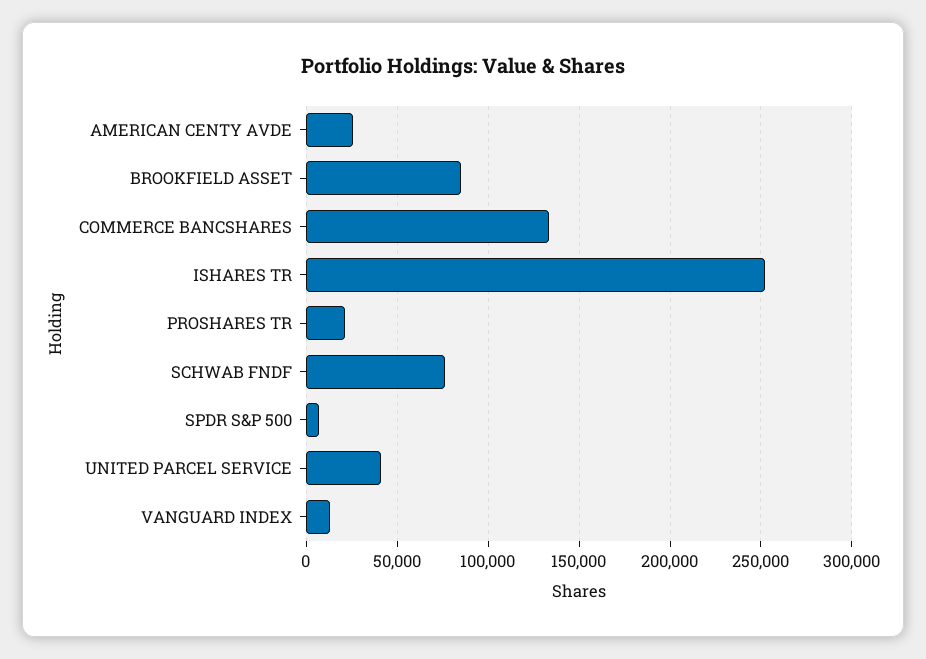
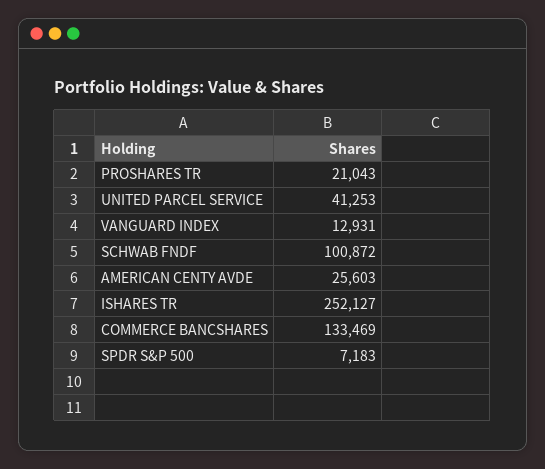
  {
    "AMERICAN CENTY AVDE": 25603,
-   "BROOKFIELD ASSET": 85000,
    "COMMERCE BANCSHARES": 133469,
    "ISHARES TR": 252127,
    "PROSHARES TR": 21043,
-   "SCHWAB FNDF": 75000,
+   "SCHWAB FNDF": 100872,
    "SPDR S&P 500": 7183,
    "UNITED PARCEL SERVICE": 41253,
    "VANGUARD INDEX": 12931
  }

